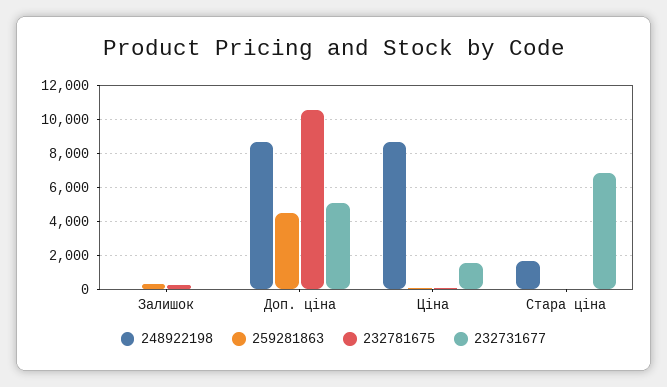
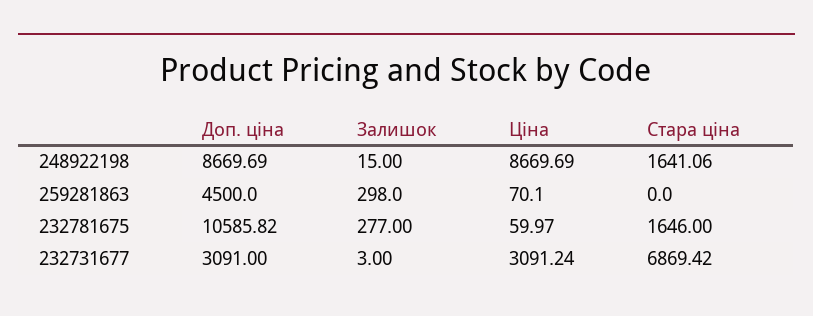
  {
    "248922198": {
      "Залишок": 15,
      "Доп. ціна": 8669.69,
      "Ціна": 8669.69,
      "Стара ціна": 1641.06
    },
    "259281863": {
      "Залишок": 298,
      "Доп. ціна": 4500,
      "Ціна": 70.1,
      "Стара ціна": 0
    },
    "232781675": {
      "Залишок": 277,
      "Доп. ціна": 10585.82,
      "Ціна": 59.97,
-     "Стара ціна": 0
+     "Стара ціна": 1646
    },
    "232731677": {
      "Залишок": 3,
-     "Доп. ціна": 5000,
+     "Доп. ціна": 3091,
-     "Ціна": 1500,
+     "Ціна": 3091.24,
      "Стара ціна": 6869.42
    }
  }

